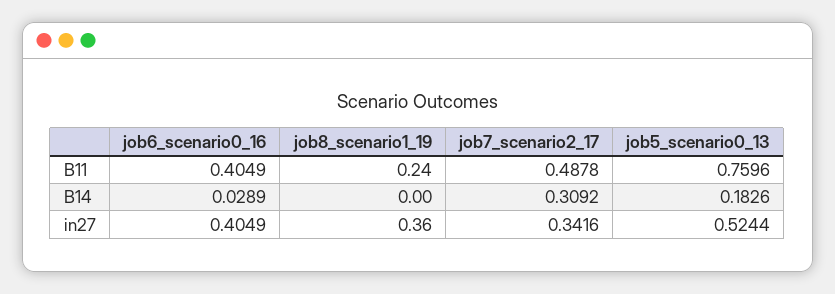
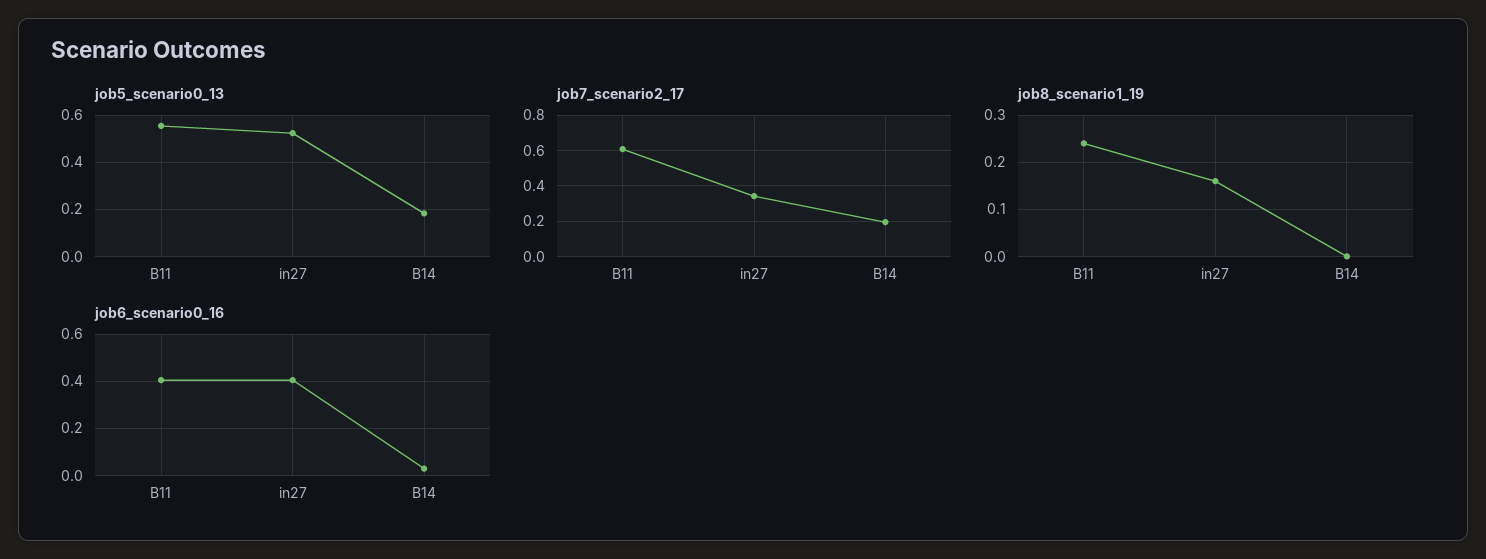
  {
    "job6_scenario0_16": {
      "B11": 0.4049,
      "B14": 0.0289,
      "in27": 0.4049
    },
    "job8_scenario1_19": {
      "B11": 0.24,
      "B14": 0,
-     "in27": 0.36
+     "in27": 0.15
    },
    "job7_scenario2_17": {
-     "B11": 0.4878,
+     "B11": 0.6,
-     "B14": 0.3092,
+     "B14": 0.2,
      "in27": 0.3416
    },
    "job5_scenario0_13": {
-     "B11": 0.7596,
+     "B11": 0.55,
      "B14": 0.1826,
      "in27": 0.5244
    }
  }

